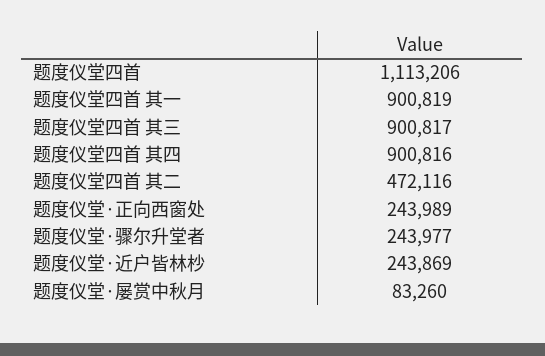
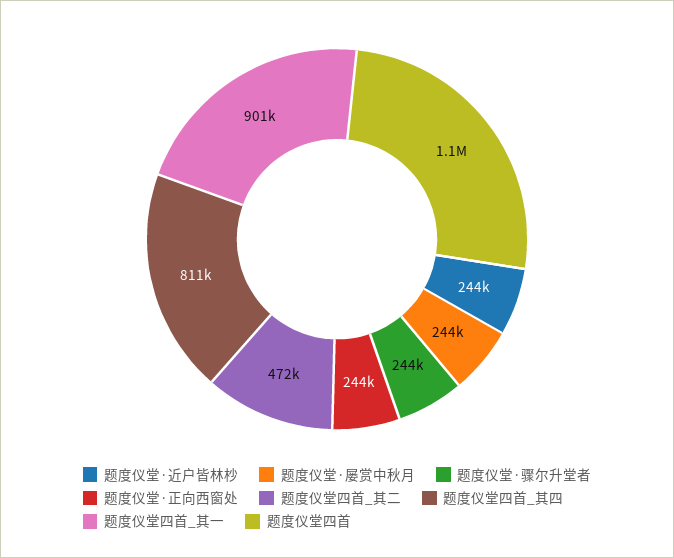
  {
    "题度仪堂四首": 1113206,
    "题度仪堂四首 其一": 900819,
-   "题度仪堂四首 其三": 900817,
-   "题度仪堂四首 其四": 900816,
+   "题度仪堂四首 其四": 811000,
    "题度仪堂四首 其二": 472116,
    "题度仪堂·正向西窗处": 243989,
    "题度仪堂·骤尔升堂者": 243977,
    "题度仪堂·近户皆林杪": 243869,
-   "题度仪堂·屡赏中秋月": 83260
+   "题度仪堂·屡赏中秋月": 244000
  }

